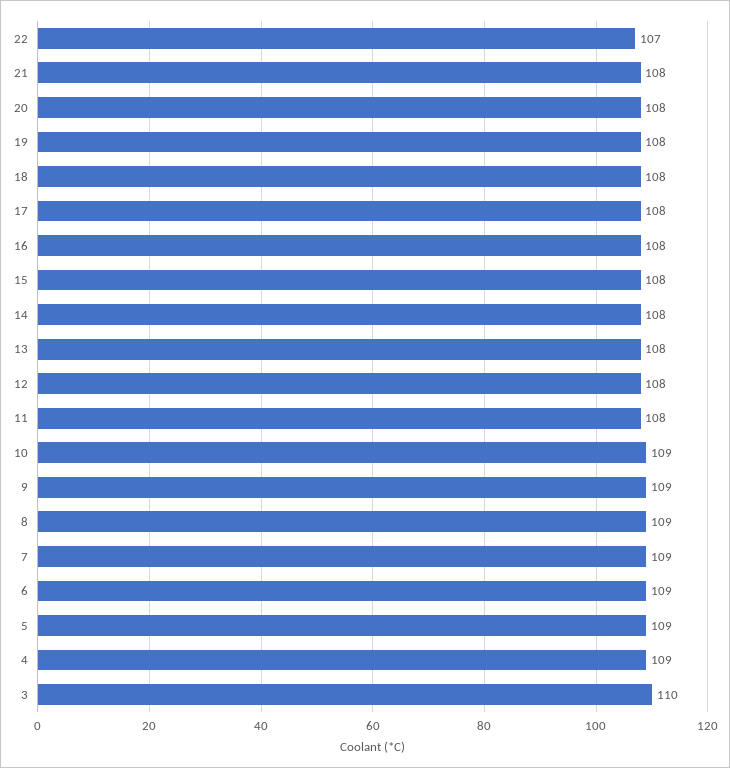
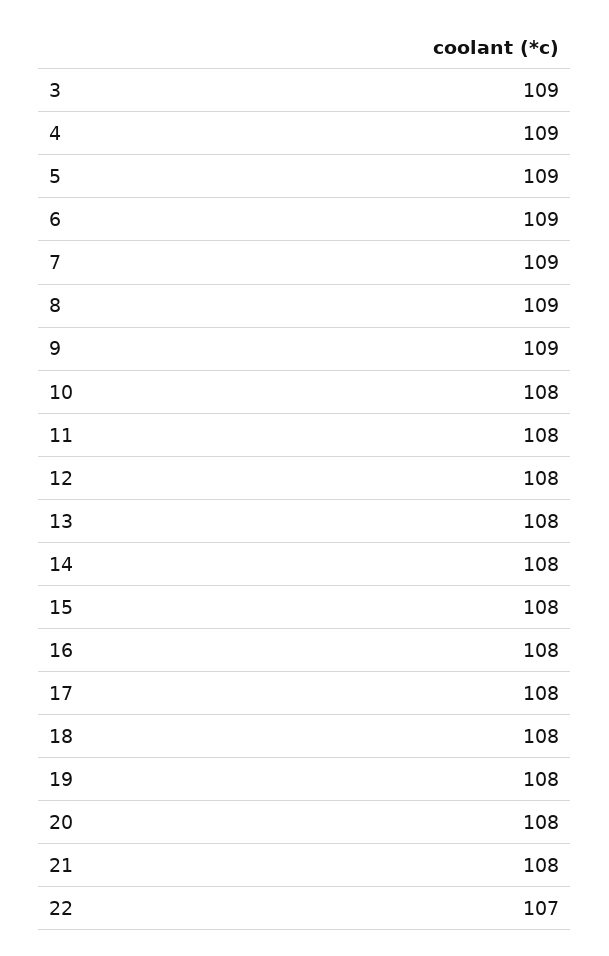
  {
    "22": 107,
    "21": 108,
    "20": 108,
    "19": 108,
    "18": 108,
    "17": 108,
    "16": 108,
    "15": 108,
    "14": 108,
    "13": 108,
    "12": 108,
    "11": 108,
-   "10": 109,
+   "10": 108,
    "9": 109,
    "8": 109,
    "7": 109,
    "6": 109,
    "5": 109,
    "4": 109,
-   "3": 110
+   "3": 109
  }

